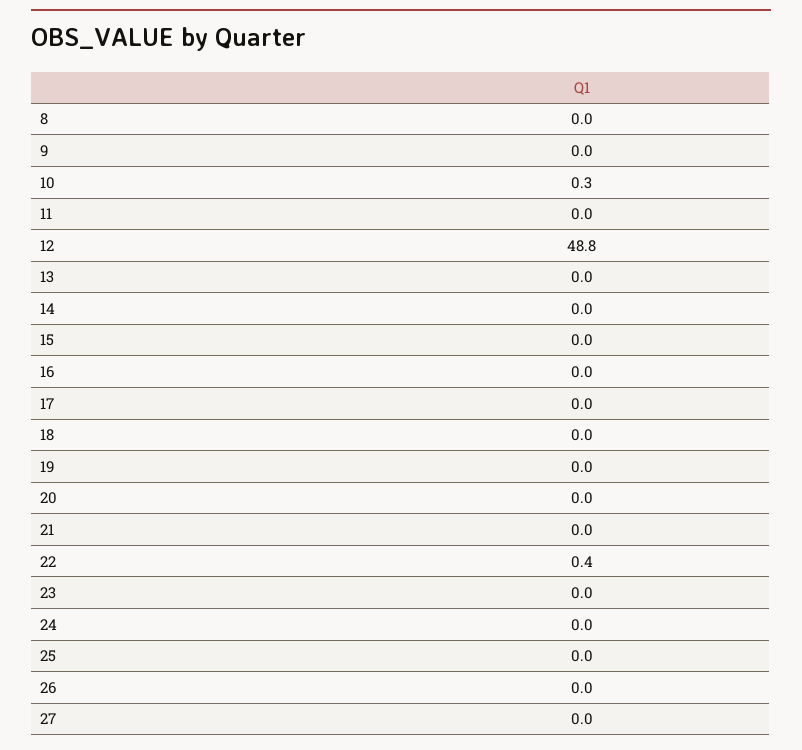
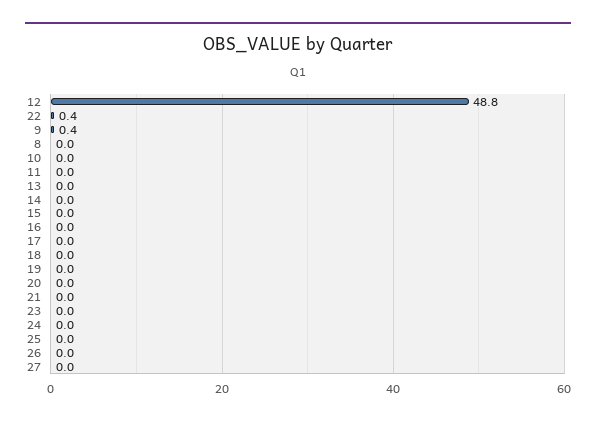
  {
    "8": 0,
-   "9": 0,
+   "9": 0.4,
-   "10": 0.3,
+   "10": 0,
    "11": 0,
    "12": 48.8,
    "13": 0,
    "14": 0,
    "15": 0,
    "16": 0,
    "17": 0,
    "18": 0,
    "19": 0,
    "20": 0,
    "21": 0,
    "22": 0.4,
    "23": 0,
    "24": 0,
    "25": 0,
    "26": 0,
    "27": 0
  }

